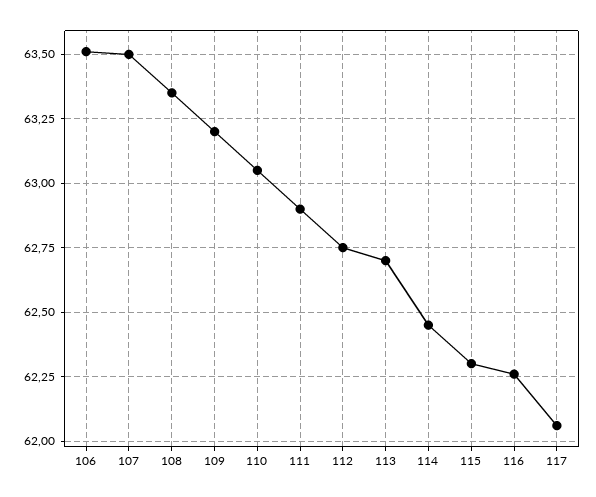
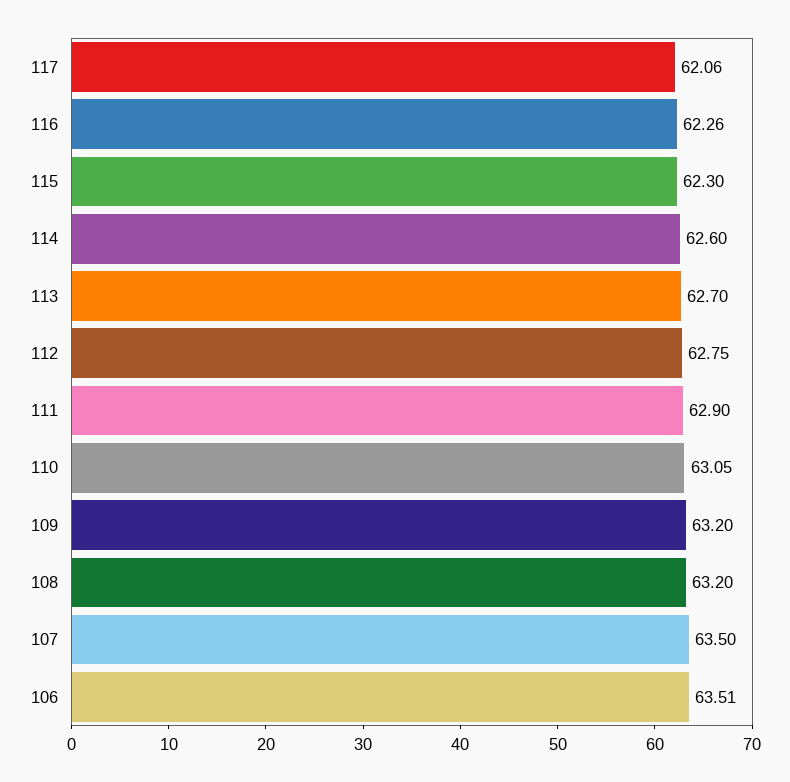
  {
    "106": 63.51,
    "107": 63.5,
-   "108": 63.35,
+   "108": 63.2,
    "109": 63.2,
    "110": 63.05,
    "111": 62.9,
    "112": 62.75,
    "113": 62.7,
-   "114": 62.45,
+   "114": 62.6,
    "115": 62.3,
    "116": 62.26,
    "117": 62.06
  }

